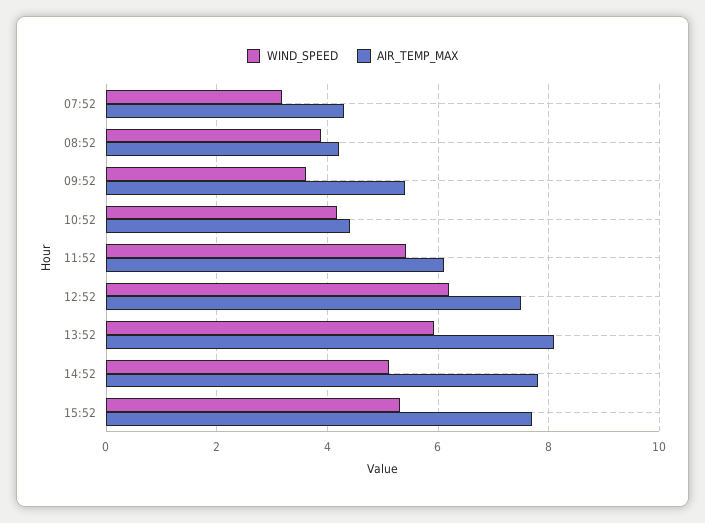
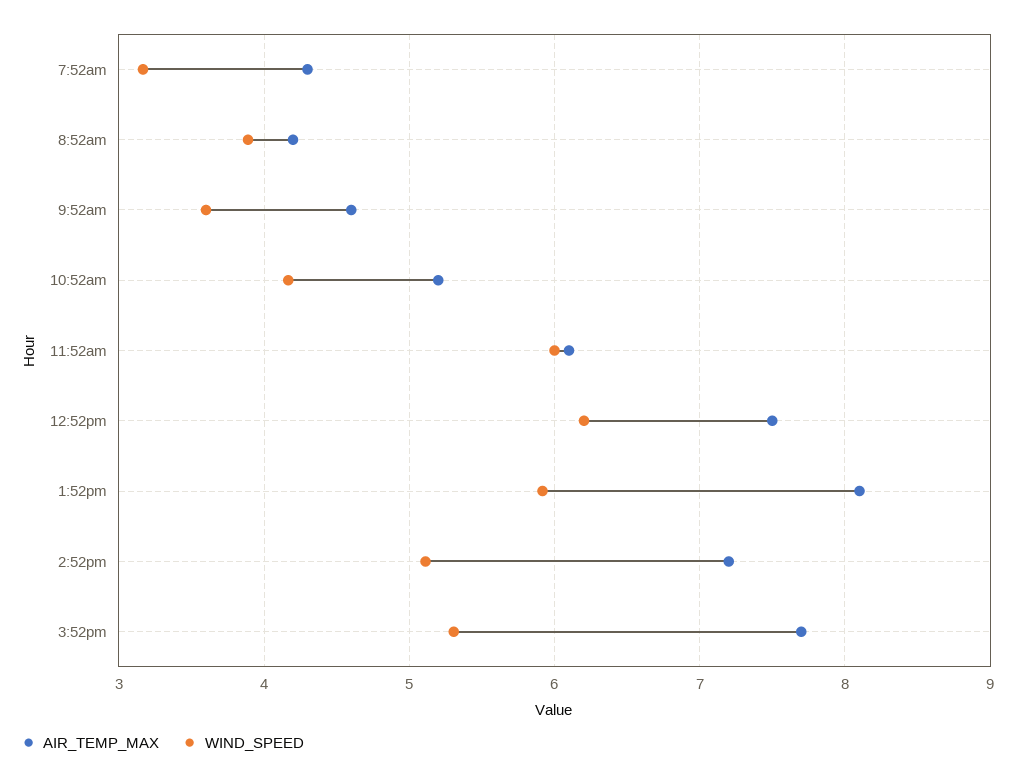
  {
    "WIND_SPEED": {
      "07:52": 3.2,
      "08:52": 3.9,
      "09:52": 3.6,
      "10:52": 4.2,
-     "11:52": 5.4,
+     "11:52": 6,
      "12:52": 6.2,
      "13:52": 5.9,
      "14:52": 5.1,
      "15:52": 5.3
    },
    "AIR_TEMP_MAX": {
      "07:52": 4.3,
      "08:52": 4.2,
-     "09:52": 5.4,
+     "09:52": 4.6,
-     "10:52": 4.4,
+     "10:52": 5.2,
      "11:52": 6.1,
      "12:52": 7.5,
      "13:52": 8.1,
-     "14:52": 7.8,
+     "14:52": 7.2,
      "15:52": 7.7
    }
  }

